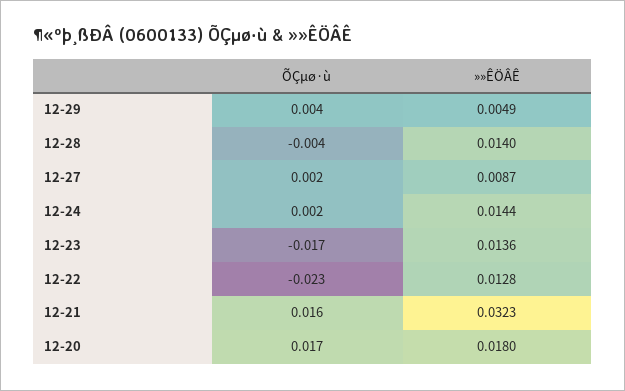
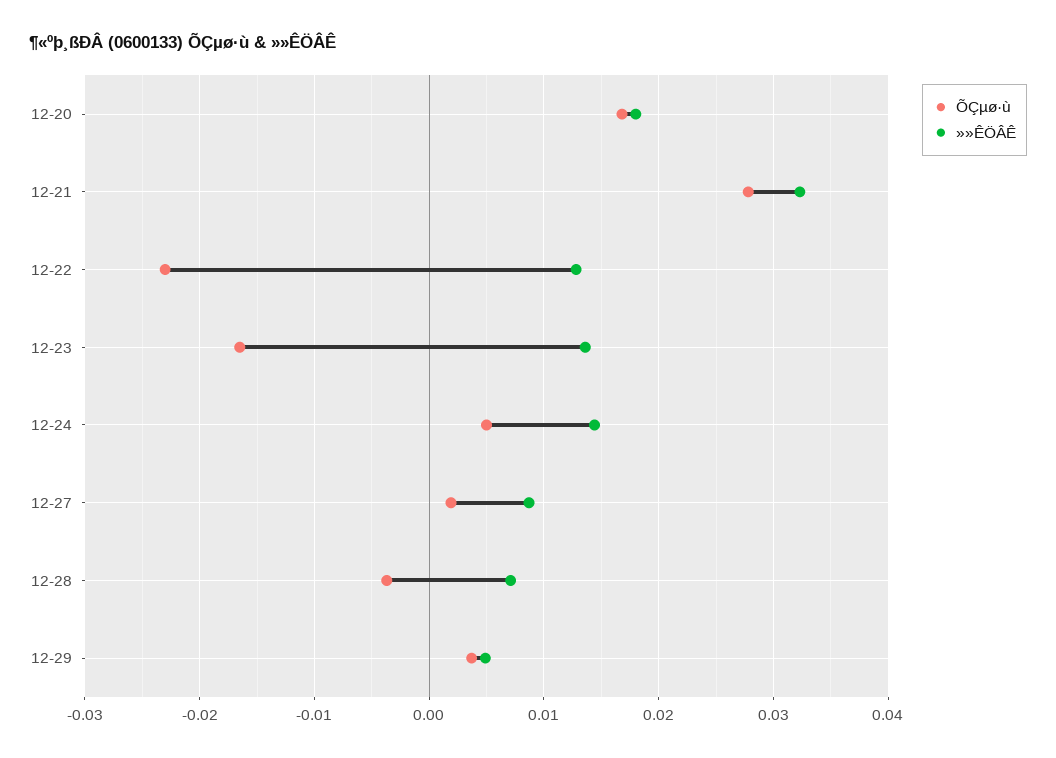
  {
    "ÕÇµø·ù": {
      "12-29": 0.004,
      "12-28": -0.004,
      "12-27": 0.002,
-     "12-24": 0.002,
+     "12-24": 0.005,
      "12-23": -0.017,
      "12-22": -0.023,
-     "12-21": 0.016,
+     "12-21": 0.028,
      "12-20": 0.017
    },
    "»»ÊÖÂÊ": {
      "12-29": 0.0049,
-     "12-28": 0.014,
+     "12-28": 0.007,
      "12-27": 0.0087,
      "12-24": 0.0144,
      "12-23": 0.0136,
      "12-22": 0.0128,
      "12-21": 0.0323,
      "12-20": 0.018
    }
  }

